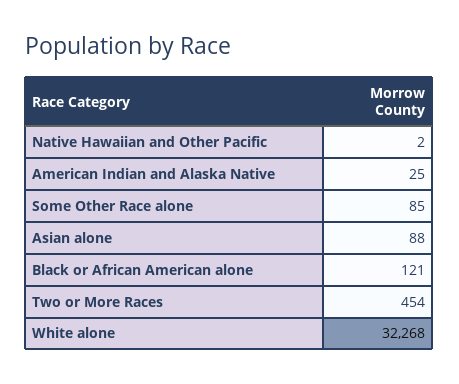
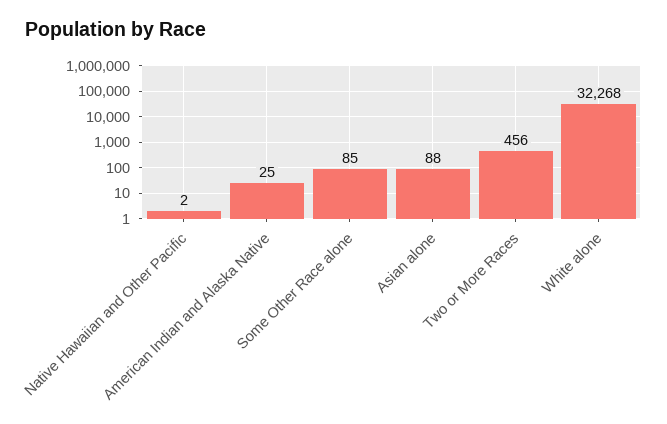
  {
    "Native Hawaiian and Other Pacific": 2,
    "American Indian and Alaska Native": 25,
    "Some Other Race alone": 85,
    "Asian alone": 88,
-   "Black or African American alone": 121,
-   "Two or More Races": 454,
+   "Two or More Races": 456,
    "White alone": 32268
  }

